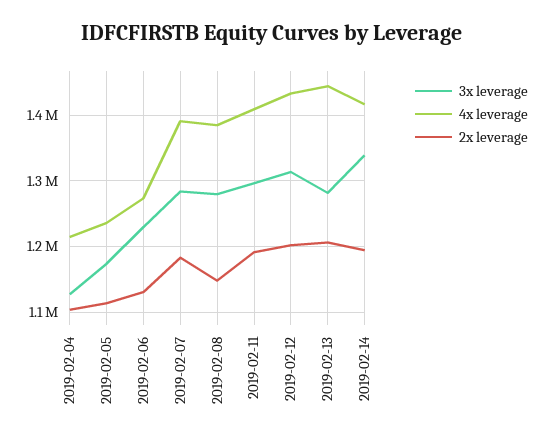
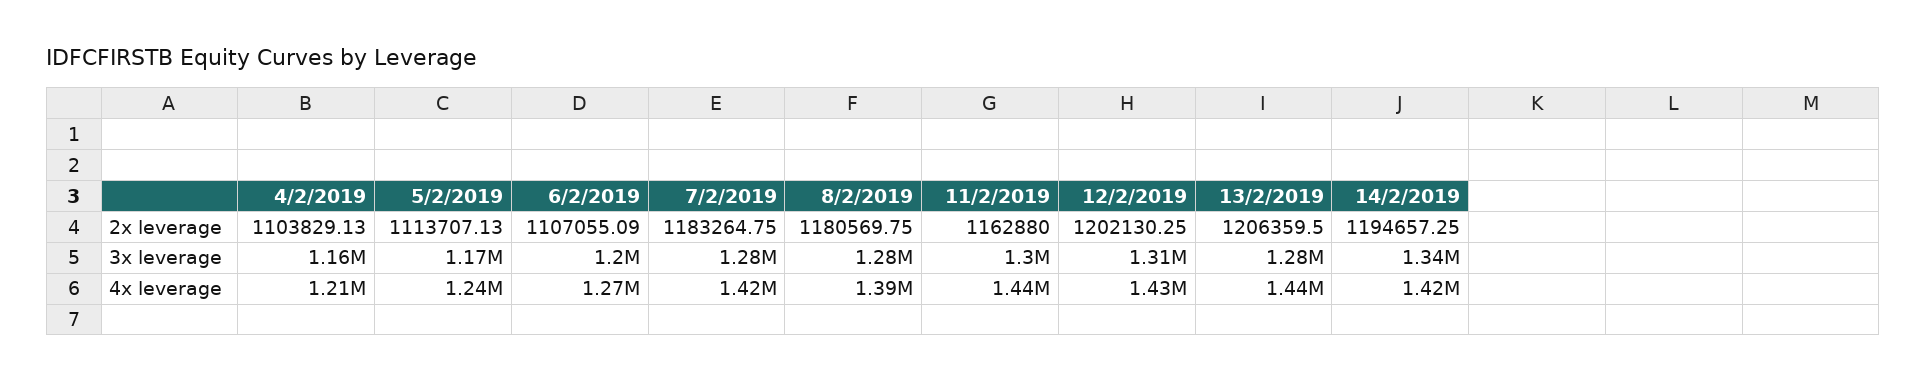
  {
    "3x leverage": {
-     "2019-02-04": 1130000,
+     "2019-02-04": 1160000,
      "2019-02-05": 1170000,
-     "2019-02-06": 1230000,
+     "2019-02-06": 1200000,
      "2019-02-07": 1280000,
      "2019-02-08": 1280000,
      "2019-02-11": 1300000,
      "2019-02-12": 1310000,
      "2019-02-13": 1280000,
      "2019-02-14": 1340000
    },
    "4x leverage": {
      "2019-02-04": 1210000,
      "2019-02-05": 1240000,
      "2019-02-06": 1270000,
-     "2019-02-07": 1390000,
+     "2019-02-07": 1420000,
      "2019-02-08": 1390000,
-     "2019-02-11": 1410000,
+     "2019-02-11": 1440000,
      "2019-02-12": 1430000,
      "2019-02-13": 1440000,
      "2019-02-14": 1420000
    },
    "2x leverage": {
      "2019-02-04": 1103829.13,
      "2019-02-05": 1113707.13,
-     "2019-02-06": 1130000,
+     "2019-02-06": 1107055.09,
      "2019-02-07": 1183264.75,
-     "2019-02-08": 1150000,
+     "2019-02-08": 1180569.75,
-     "2019-02-11": 1190000,
+     "2019-02-11": 1162880,
      "2019-02-12": 1202130.25,
      "2019-02-13": 1206359.5,
      "2019-02-14": 1194657.25
    }
  }

